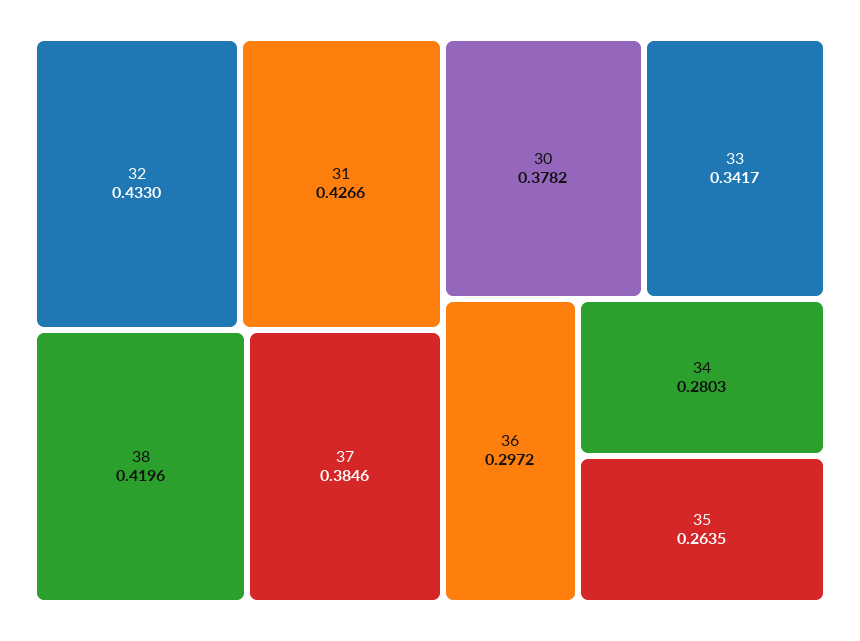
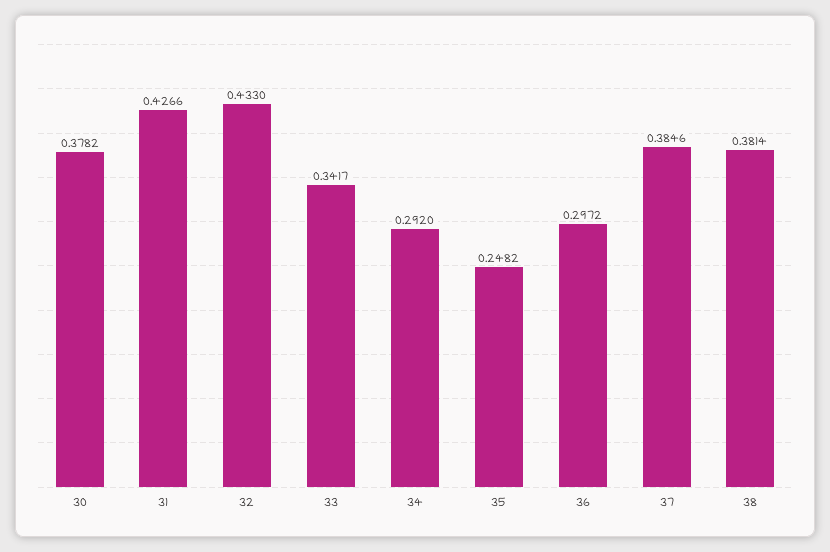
  {
    "32": 0.433,
    "31": 0.4266,
-   "38": 0.4196,
+   "38": 0.3814,
    "37": 0.3846,
    "30": 0.3782,
    "33": 0.3417,
    "36": 0.2972,
-   "34": 0.2803,
+   "34": 0.292,
-   "35": 0.2635
+   "35": 0.2482
  }

